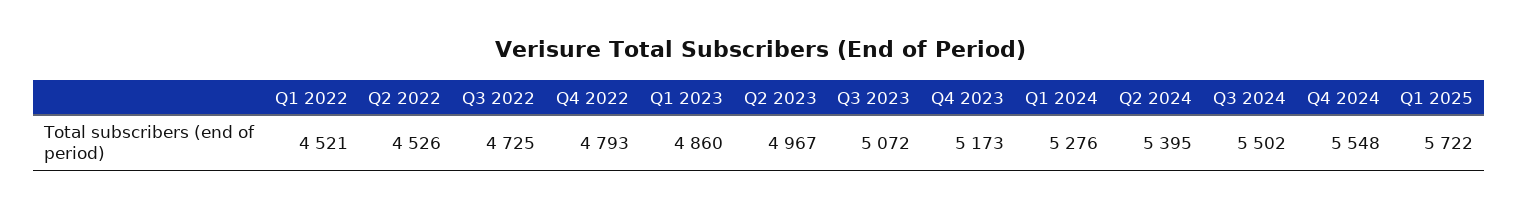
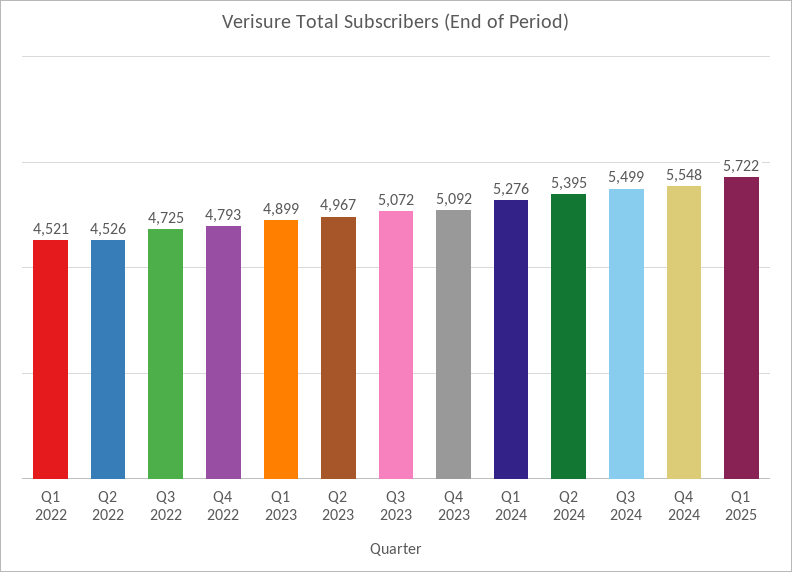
  {
    "Q1 2022": 4521,
    "Q2 2022": 4526,
    "Q3 2022": 4725,
    "Q4 2022": 4793,
-   "Q1 2023": 4860,
+   "Q1 2023": 4899,
    "Q2 2023": 4967,
    "Q3 2023": 5072,
-   "Q4 2023": 5173,
+   "Q4 2023": 5092,
    "Q1 2024": 5276,
    "Q2 2024": 5395,
-   "Q3 2024": 5502,
+   "Q3 2024": 5499,
    "Q4 2024": 5548,
    "Q1 2025": 5722
  }

